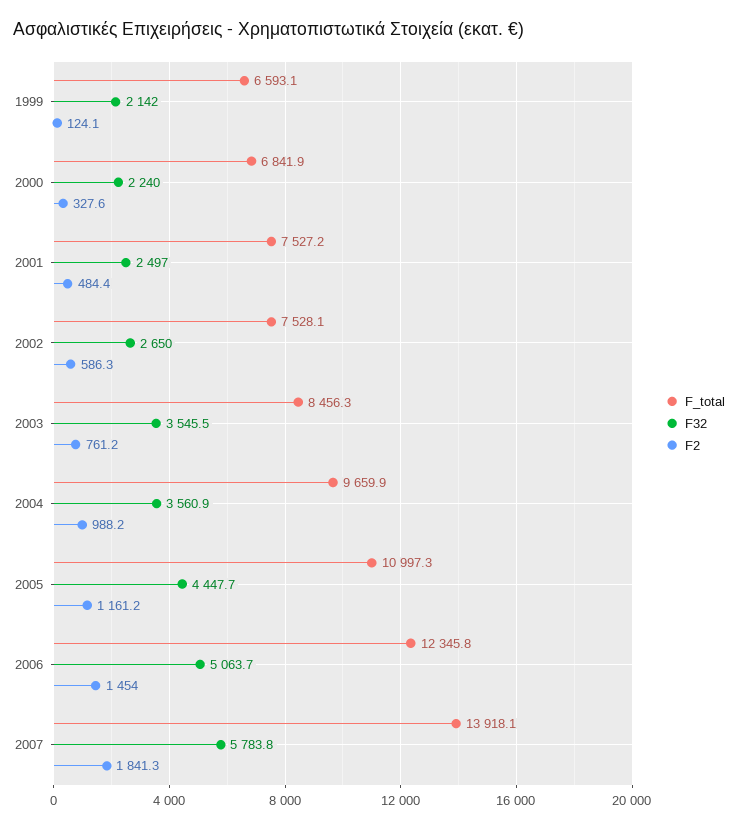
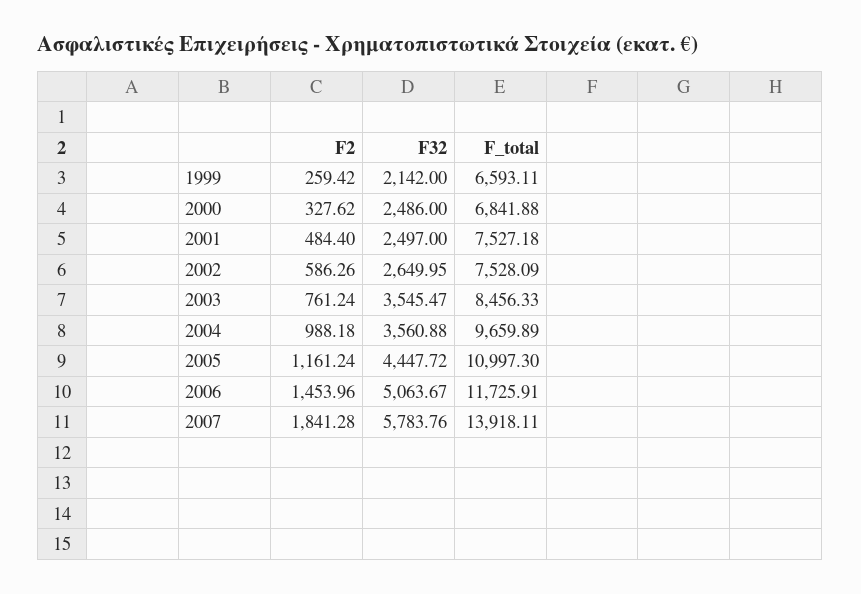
  {
    "F_total": {
      "1999": 6593.11,
      "2000": 6841.88,
      "2001": 7527.18,
      "2002": 7528.09,
      "2003": 8456.33,
      "2004": 9659.89,
      "2005": 10997.3,
-     "2006": 12345.8,
+     "2006": 11725.91,
      "2007": 13918.11
    },
    "F32": {
      "1999": 2142,
-     "2000": 2240,
+     "2000": 2486,
      "2001": 2497,
      "2002": 2649.95,
      "2003": 3545.47,
      "2004": 3560.88,
      "2005": 4447.72,
      "2006": 5063.67,
      "2007": 5783.76
    },
    "F2": {
-     "1999": 124.1,
+     "1999": 259.42,
      "2000": 327.62,
      "2001": 484.4,
      "2002": 586.26,
      "2003": 761.24,
      "2004": 988.18,
      "2005": 1161.24,
      "2006": 1453.96,
      "2007": 1841.28
    }
  }

